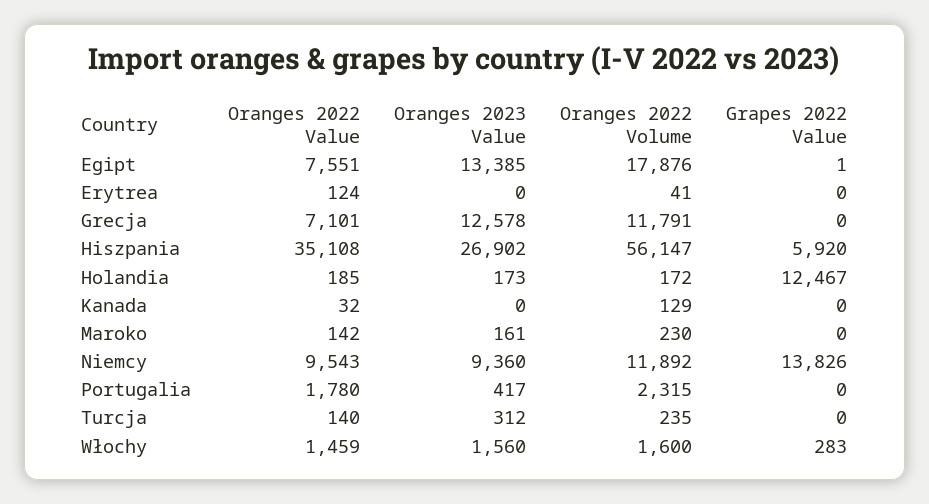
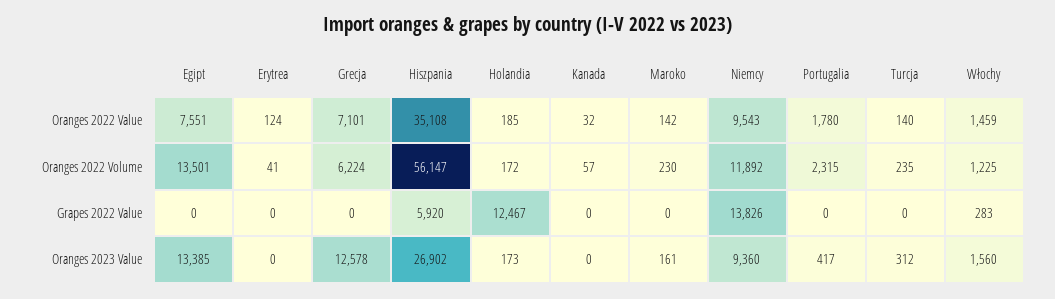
  {
    "Oranges 2022 Value": {
      "Egipt": 7551,
      "Erytrea": 124,
      "Grecja": 7101,
      "Hiszpania": 35108,
      "Holandia": 185,
      "Kanada": 32,
      "Maroko": 142,
      "Niemcy": 9543,
      "Portugalia": 1780,
      "Turcja": 140,
      "Włochy": 1459
    },
    "Oranges 2023 Value": {
      "Egipt": 13385,
      "Erytrea": 0,
      "Grecja": 12578,
      "Hiszpania": 26902,
      "Holandia": 173,
      "Kanada": 0,
      "Maroko": 161,
      "Niemcy": 9360,
      "Portugalia": 417,
      "Turcja": 312,
      "Włochy": 1560
    },
    "Oranges 2022 Volume": {
-     "Egipt": 17876,
+     "Egipt": 13501,
      "Erytrea": 41,
-     "Grecja": 11791,
+     "Grecja": 6224,
      "Hiszpania": 56147,
      "Holandia": 172,
-     "Kanada": 129,
+     "Kanada": 57,
      "Maroko": 230,
      "Niemcy": 11892,
      "Portugalia": 2315,
      "Turcja": 235,
-     "Włochy": 1600
+     "Włochy": 1225
    },
    "Grapes 2022 Value": {
-     "Egipt": 1,
+     "Egipt": 0,
      "Erytrea": 0,
      "Grecja": 0,
      "Hiszpania": 5920,
      "Holandia": 12467,
      "Kanada": 0,
      "Maroko": 0,
      "Niemcy": 13826,
      "Portugalia": 0,
      "Turcja": 0,
      "Włochy": 283
    }
  }

